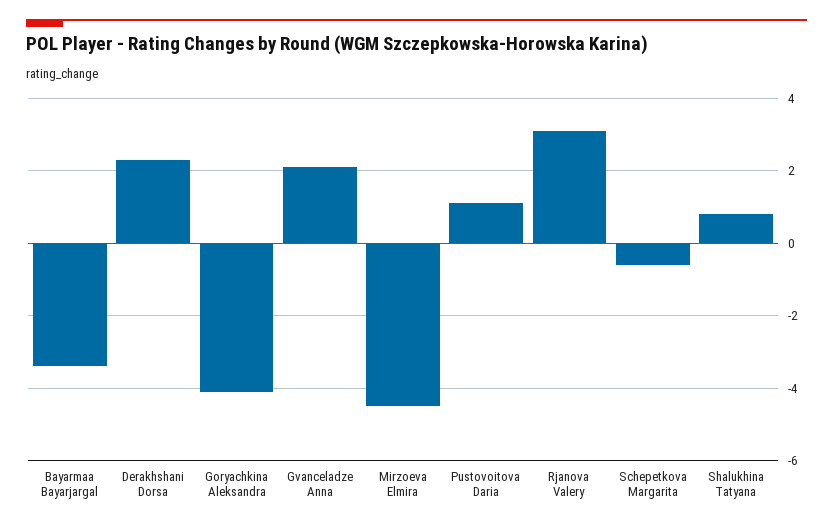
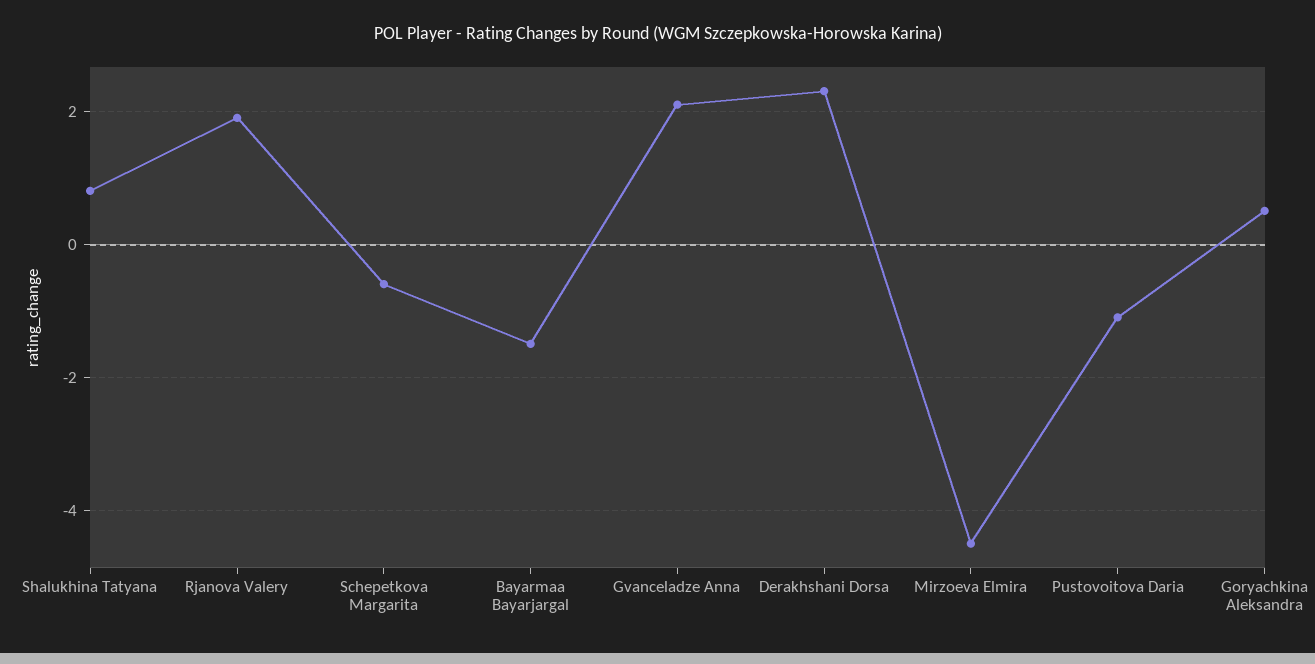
  {
-   "Bayarmaa Bayarjargal": -3.5,
+   "Bayarmaa Bayarjargal": -1.5,
    "Derakhshani Dorsa": 2.5,
-   "Goryachkina Aleksandra": -4,
+   "Goryachkina Aleksandra": 0.5,
    "Gvanceladze Anna": 2,
    "Mirzoeva Elmira": -4.5,
-   "Pustovoitova Daria": 1,
+   "Pustovoitova Daria": -1,
-   "Rjanova Valery": 3,
+   "Rjanova Valery": 2,
    "Schepetkova Margarita": -0.5,
    "Shalukhina Tatyana": 1
  }

